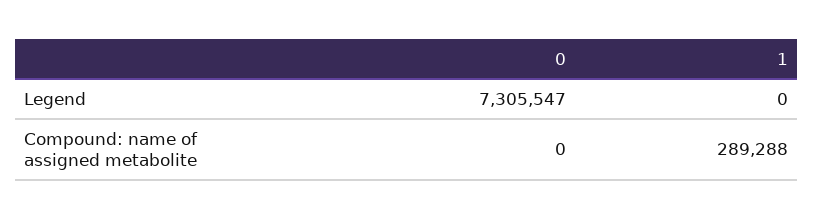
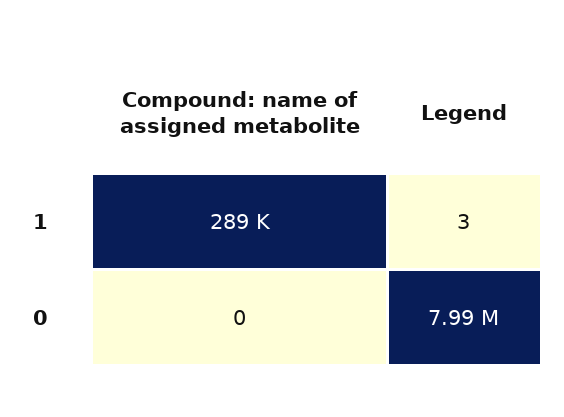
  {
    "0": {
-     "Legend": 7305547,
+     "Legend": 7990000,
      "Compound: name of assigned metabolite": 0
    },
    "1": {
-     "Legend": 0,
+     "Legend": 3,
      "Compound: name of assigned metabolite": 289288
    }
  }

